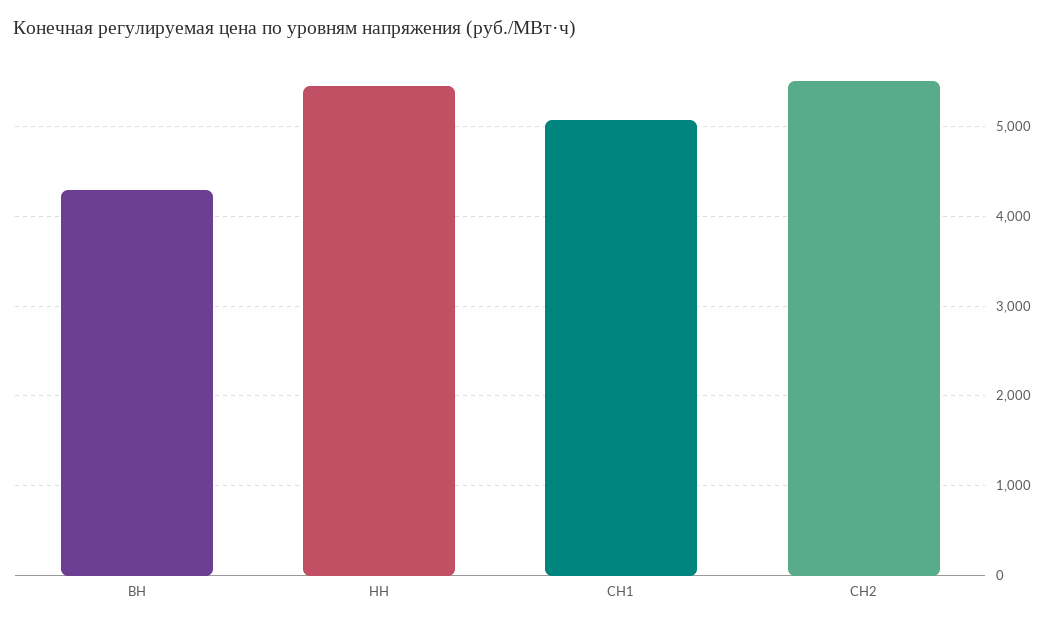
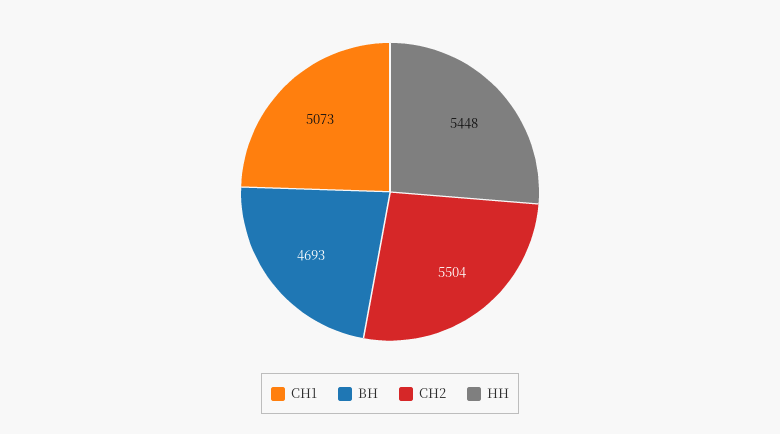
  {
-   "ВН": 4300,
+   "ВН": 4693,
    "НН": 5448,
    "СН1": 5073,
    "СН2": 5504
  }

